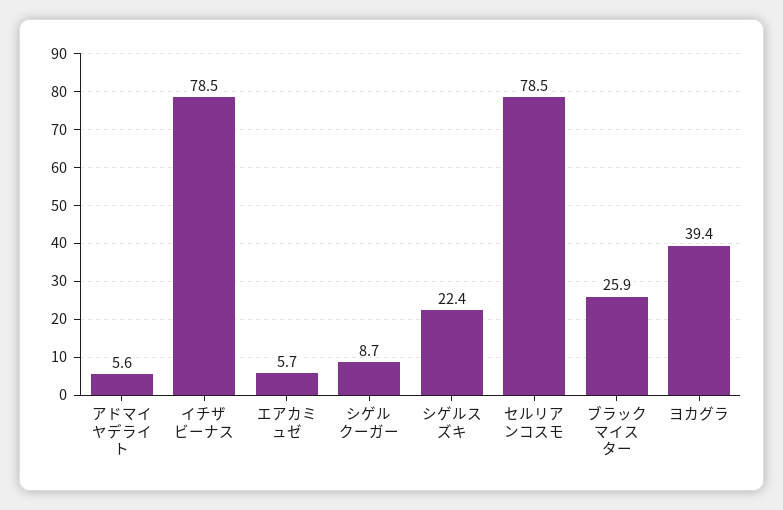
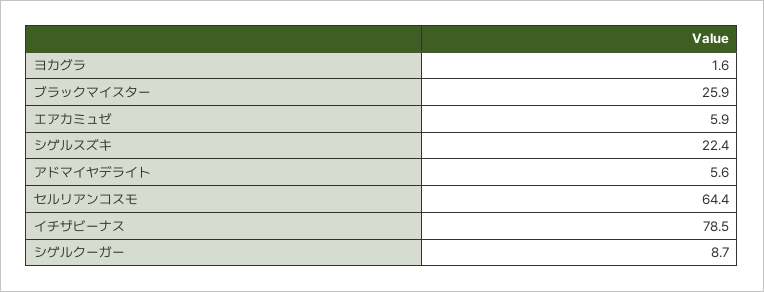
  {
    "アドマイヤデライト": 5.6,
    "イチザビーナス": 78.5,
-   "エアカミュゼ": 5.7,
+   "エアカミュゼ": 5.9,
    "シゲルクーガー": 8.7,
    "シゲルスズキ": 22.4,
-   "セルリアンコスモ": 78.5,
+   "セルリアンコスモ": 64.4,
    "ブラックマイスター": 25.9,
-   "ヨカグラ": 39.4
+   "ヨカグラ": 1.6
  }

